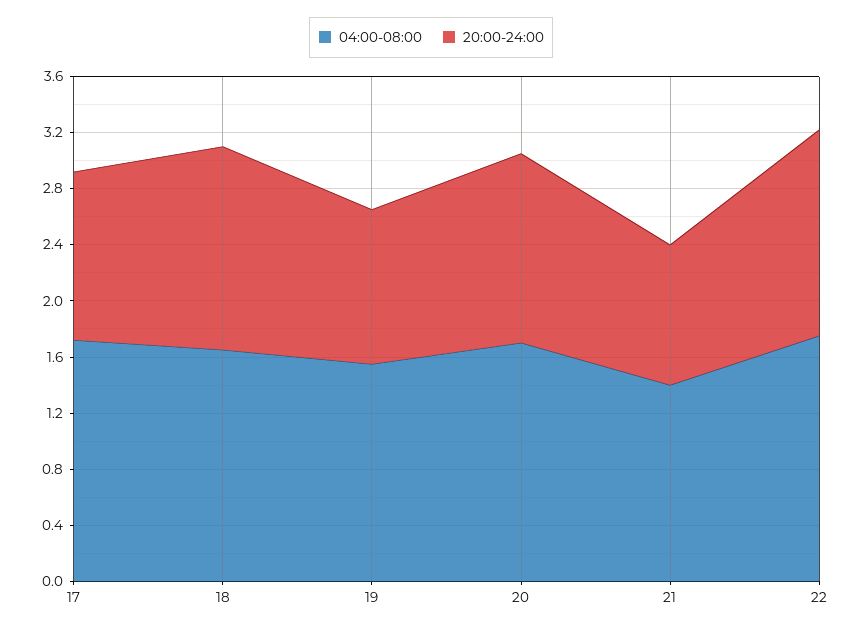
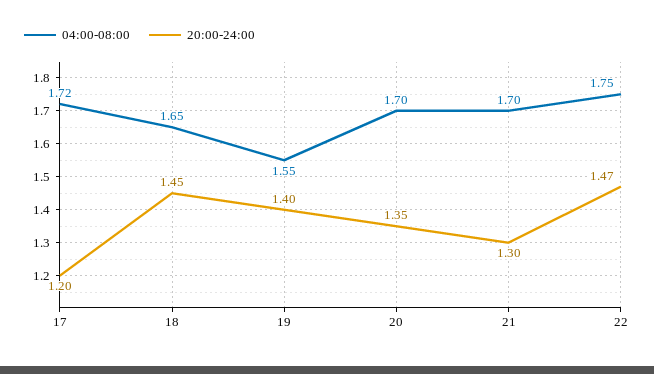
  {
    "04:00-08:00": {
      "17": 1.72,
      "18": 1.65,
      "19": 1.55,
      "20": 1.7,
-     "21": 1.4,
+     "21": 1.7,
      "22": 1.75
    },
    "20:00-24:00": {
      "17": 1.2,
      "18": 1.45,
-     "19": 1.1,
+     "19": 1.4,
      "20": 1.35,
-     "21": 1,
+     "21": 1.3,
      "22": 1.47
    }
  }

